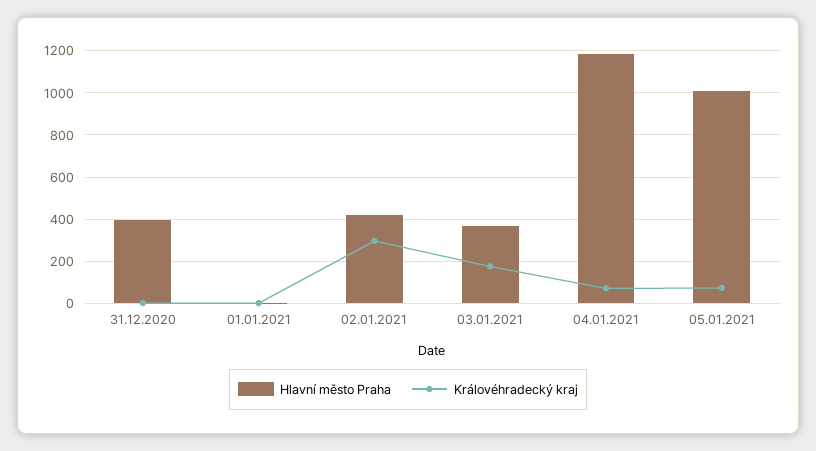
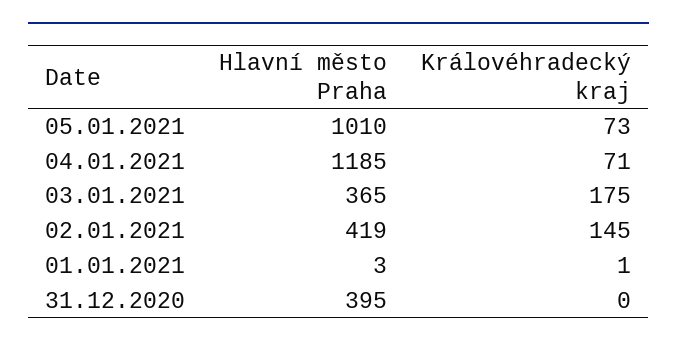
  {
    "Hlavní město Praha": {
      "31.12.2020": 395,
      "01.01.2021": 3,
      "02.01.2021": 419,
      "03.01.2021": 365,
      "04.01.2021": 1185,
      "05.01.2021": 1010
    },
    "Královéhradecký kraj": {
      "31.12.2020": 0,
      "01.01.2021": 1,
-     "02.01.2021": 300,
+     "02.01.2021": 145,
      "03.01.2021": 175,
      "04.01.2021": 71,
      "05.01.2021": 73
    }
  }

